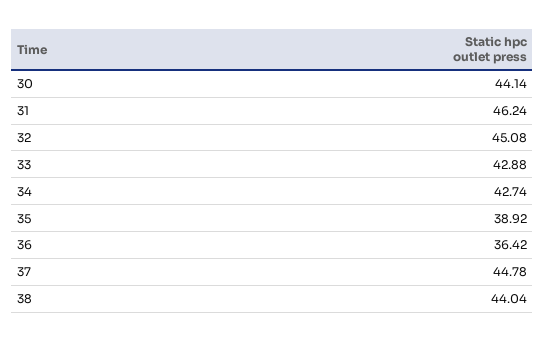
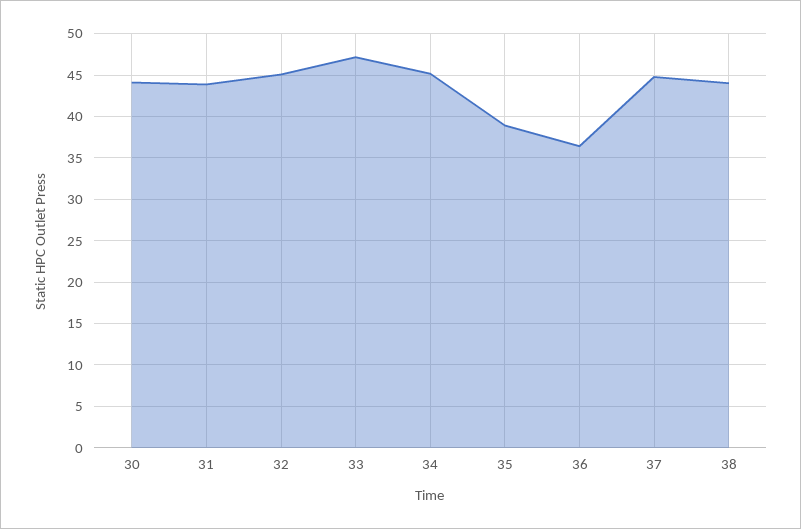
  {
    "30": 44.14,
-   "31": 46.24,
+   "31": 44,
    "32": 45.08,
-   "33": 42.88,
+   "33": 47,
-   "34": 42.74,
+   "34": 45,
    "35": 38.92,
    "36": 36.42,
    "37": 44.78,
    "38": 44.04
  }

